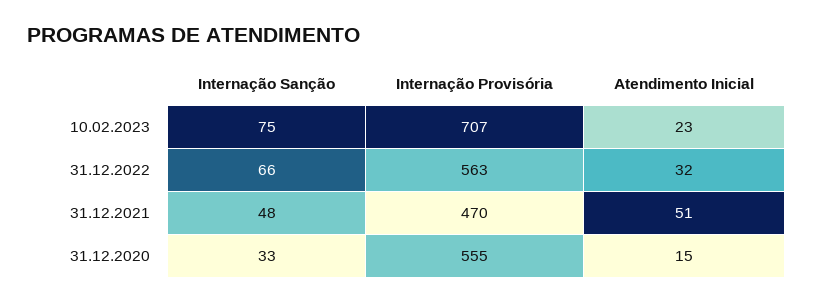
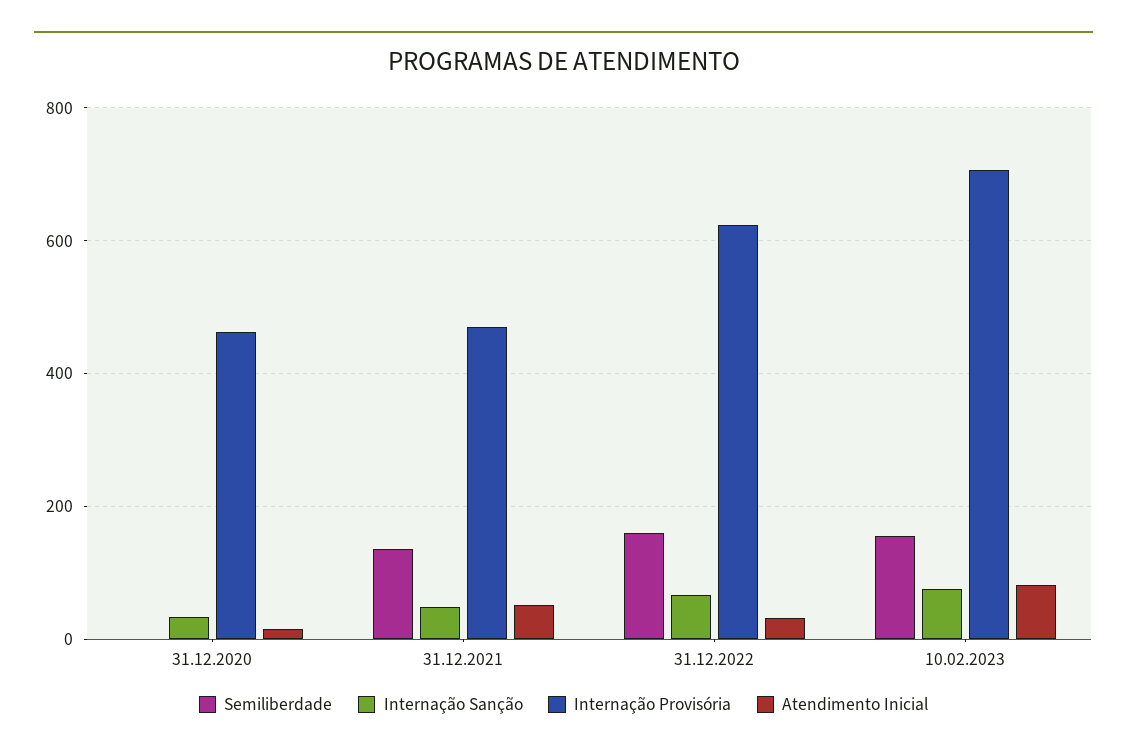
  {
    "Internação Sanção": {
      "10.02.2023": 75,
      "31.12.2022": 66,
      "31.12.2021": 48,
      "31.12.2020": 33
    },
    "Internação Provisória": {
      "10.02.2023": 707,
-     "31.12.2022": 563,
+     "31.12.2022": 620,
      "31.12.2021": 470,
-     "31.12.2020": 555
+     "31.12.2020": 460
    },
    "Atendimento Inicial": {
-     "10.02.2023": 23,
+     "10.02.2023": 80,
      "31.12.2022": 32,
      "31.12.2021": 51,
      "31.12.2020": 15
-   }
+   },
+   "Semiliberdade": {
+     "31.12.2020": 0,
+     "31.12.2021": 140,
+     "31.12.2022": 160,
+     "10.02.2023": 160
+   }
  }

